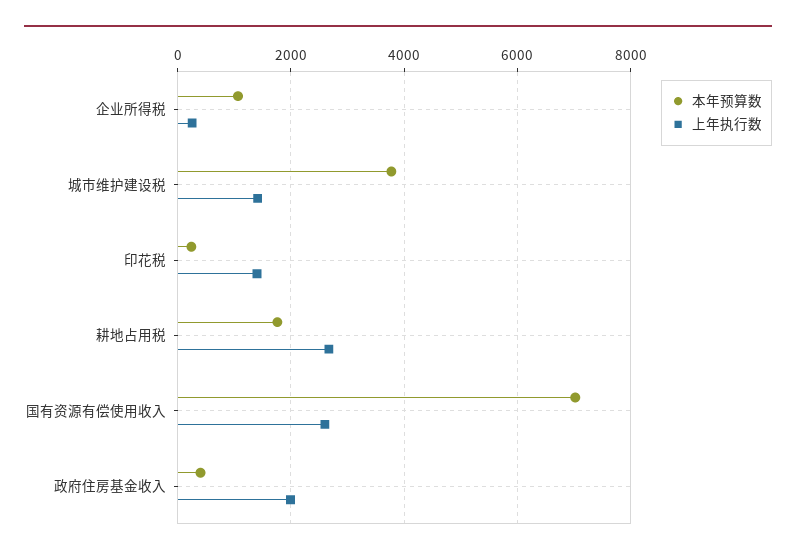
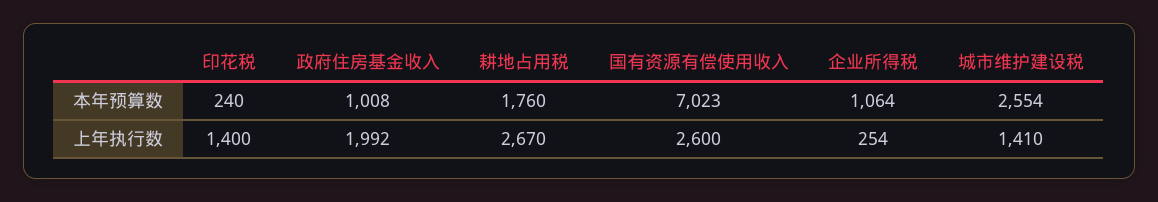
  {
    "本年预算数": {
      "企业所得税": 1064,
-     "城市维护建设税": 3800,
+     "城市维护建设税": 2554,
      "印花税": 240,
      "耕地占用税": 1760,
      "国有资源有偿使用收入": 7023,
-     "政府住房基金收入": 400
+     "政府住房基金收入": 1008
    },
    "上年执行数": {
      "企业所得税": 254,
      "城市维护建设税": 1410,
      "印花税": 1400,
      "耕地占用税": 2670,
      "国有资源有偿使用收入": 2600,
      "政府住房基金收入": 1992
    }
  }

